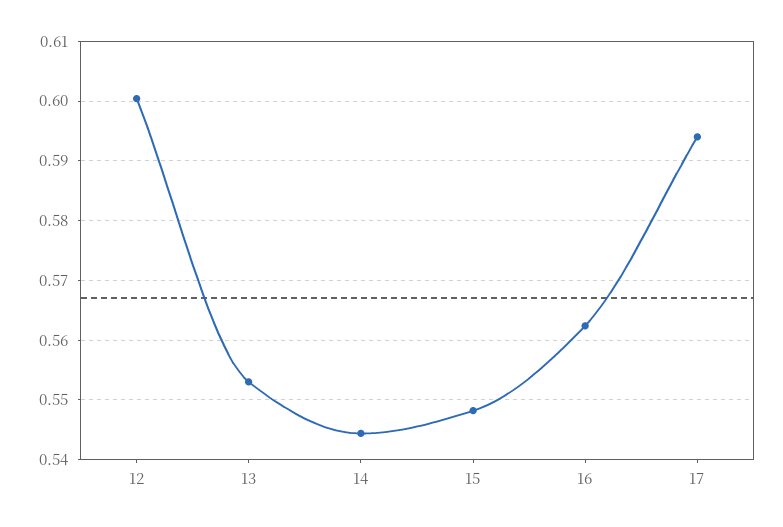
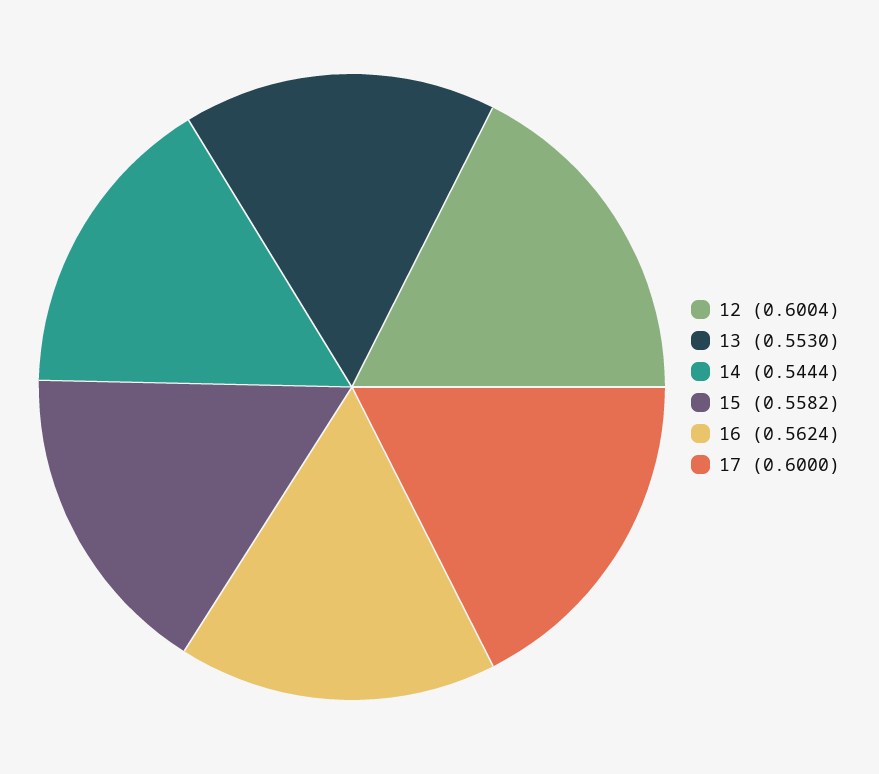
  {
    "12": 0.6004,
    "13": 0.553,
    "14": 0.5444,
-   "15": 0.548,
+   "15": 0.5582,
    "16": 0.5624,
-   "17": 0.594
+   "17": 0.6
  }

